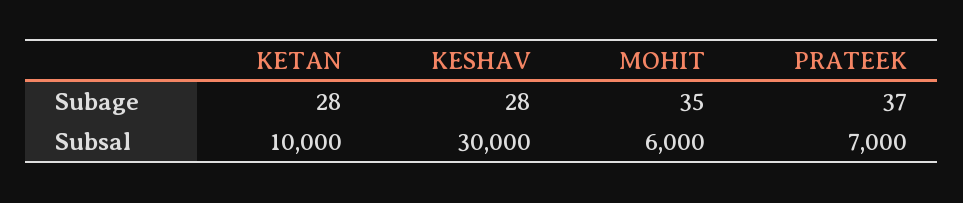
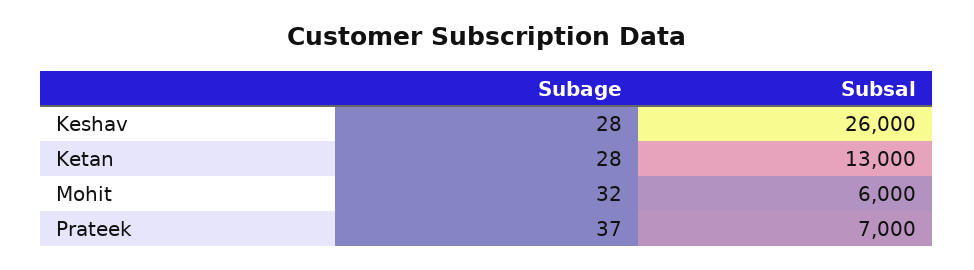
  {
    "KETAN": {
      "Subage": 28,
-     "Subsal": 10000
+     "Subsal": 13000
    },
    "KESHAV": {
      "Subage": 28,
-     "Subsal": 30000
+     "Subsal": 26000
    },
    "MOHIT": {
-     "Subage": 35,
+     "Subage": 32,
      "Subsal": 6000
    },
    "PRATEEK": {
      "Subage": 37,
      "Subsal": 7000
    }
  }

